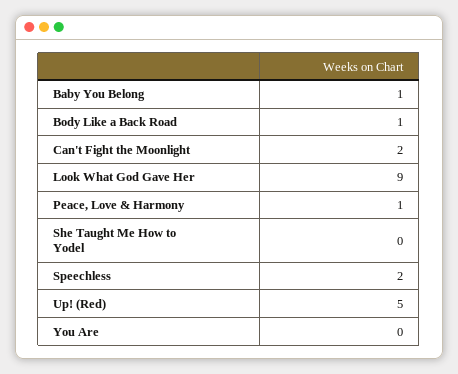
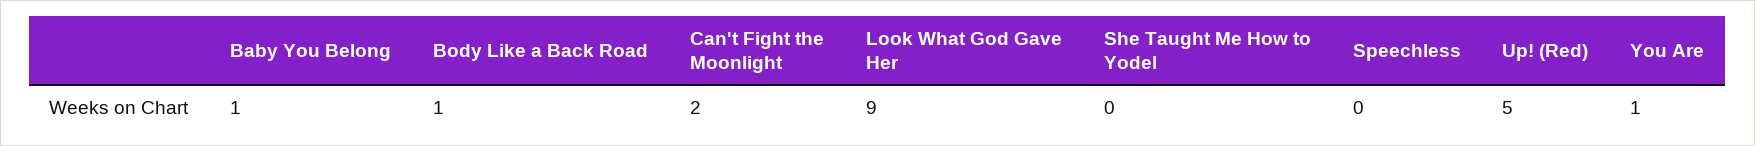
  {
    "Baby You Belong": 1,
    "Body Like a Back Road": 1,
    "Can't Fight the Moonlight": 2,
    "Look What God Gave Her": 9,
-   "Peace, Love & Harmony": 1,
    "She Taught Me How to Yodel": 0,
-   "Speechless": 2,
+   "Speechless": 0,
    "Up! (Red)": 5,
-   "You Are": 0
+   "You Are": 1
  }

